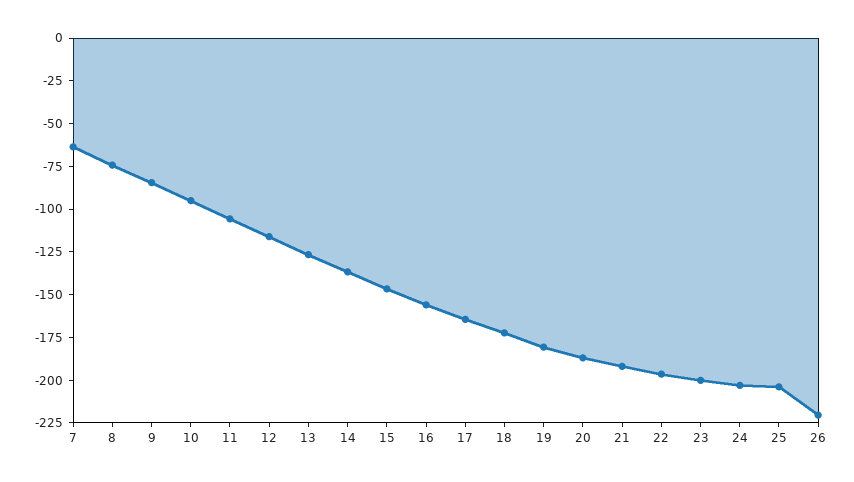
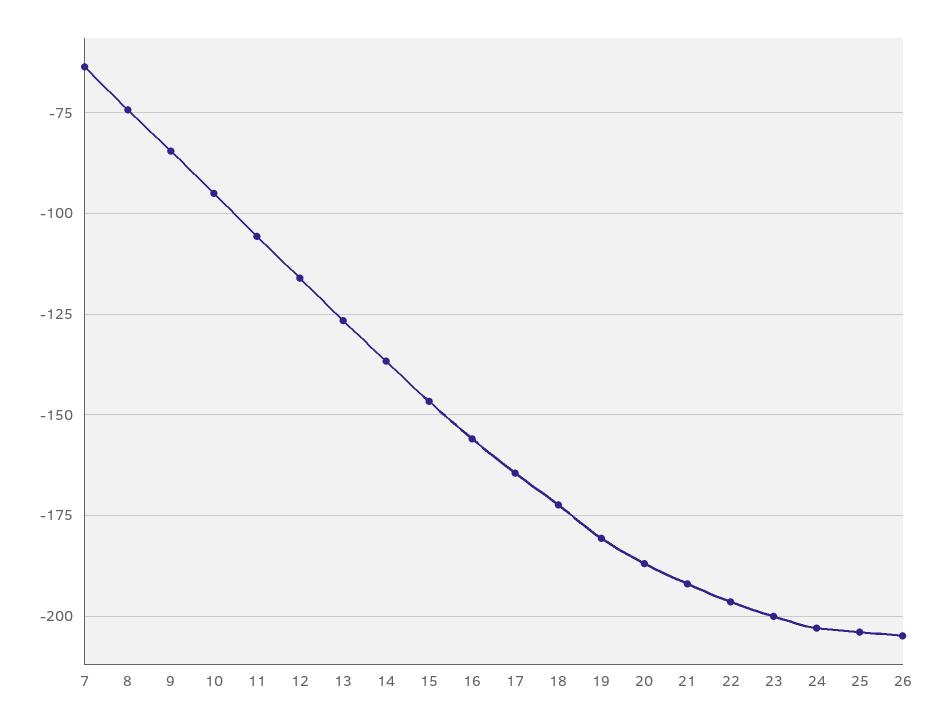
  {
    "7": -62.5,
    "8": -75,
    "9": -85,
    "10": -95,
    "11": -105,
    "12": -115,
    "13": -127.5,
    "14": -137.5,
    "15": -147.5,
    "16": -155,
    "17": -165,
    "18": -172.5,
    "19": -180,
    "20": -187.5,
    "21": -192.5,
    "22": -197.5,
    "23": -200,
    "24": -202.5,
    "25": -205,
-   "26": -220
+   "26": -205
  }

